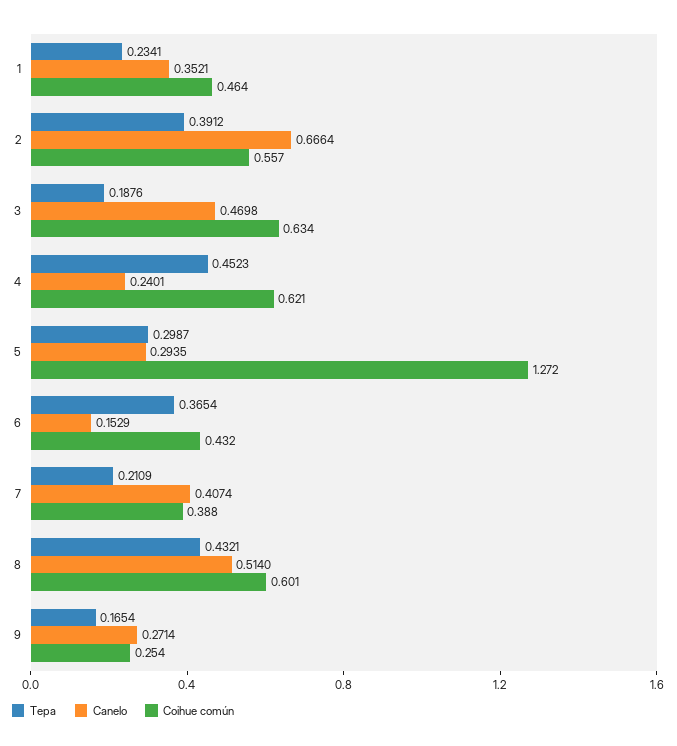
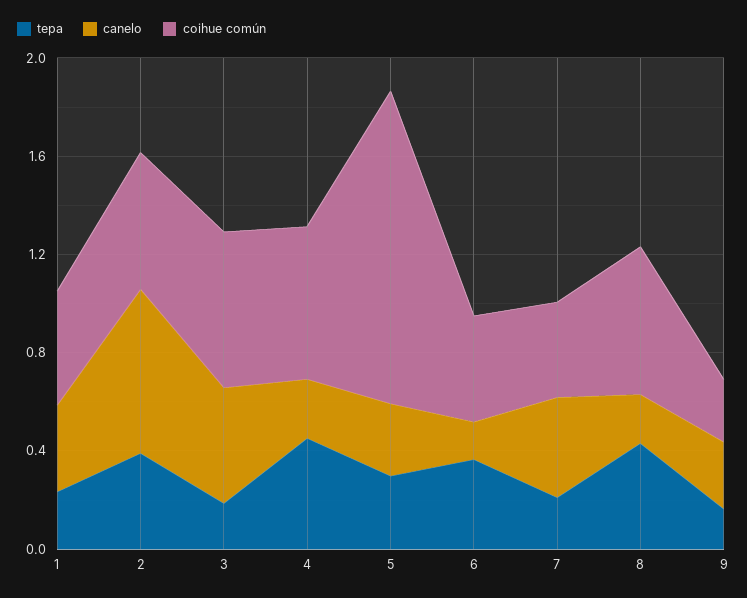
  {
    "Tepa": {
      "1": 0.2341,
      "2": 0.3912,
      "3": 0.1876,
      "4": 0.4523,
      "5": 0.2987,
      "6": 0.3654,
      "7": 0.2109,
      "8": 0.4321,
      "9": 0.1654
    },
    "Canelo": {
      "1": 0.3521,
      "2": 0.6664,
      "3": 0.4698,
      "4": 0.2401,
      "5": 0.2935,
      "6": 0.1529,
      "7": 0.4074,
-     "8": 0.514,
+     "8": 0.2,
      "9": 0.2714
    },
    "Coihue común": {
      "1": 0.464,
      "2": 0.557,
      "3": 0.634,
      "4": 0.621,
      "5": 1.272,
      "6": 0.432,
      "7": 0.388,
      "8": 0.601,
      "9": 0.254
    }
  }

